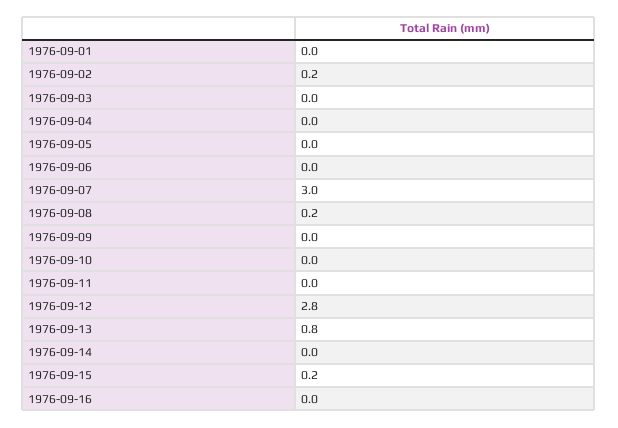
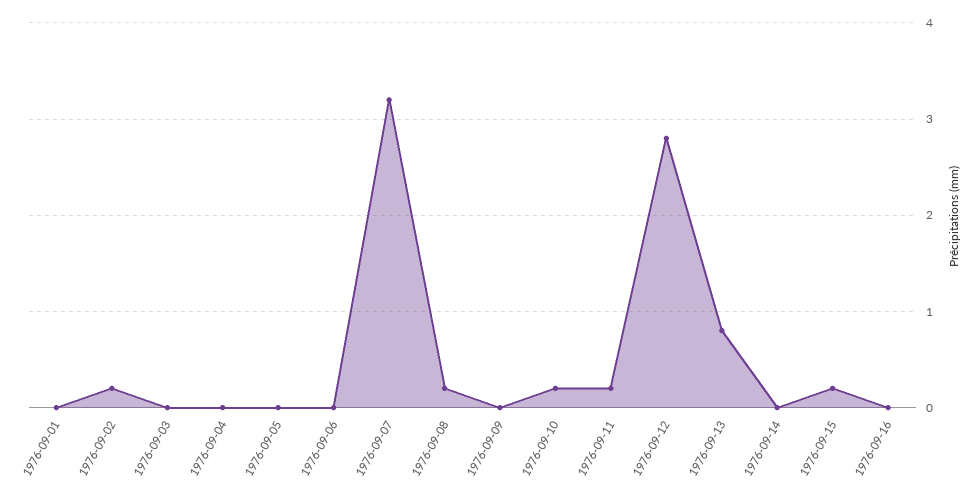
  {
    "1976-09-01": 0,
    "1976-09-02": 0.2,
    "1976-09-03": 0,
    "1976-09-04": 0,
    "1976-09-05": 0,
    "1976-09-06": 0,
-   "1976-09-07": 3,
+   "1976-09-07": 3.2,
    "1976-09-08": 0.2,
    "1976-09-09": 0,
-   "1976-09-10": 0,
+   "1976-09-10": 0.2,
-   "1976-09-11": 0,
+   "1976-09-11": 0.2,
    "1976-09-12": 2.8,
    "1976-09-13": 0.8,
    "1976-09-14": 0,
    "1976-09-15": 0.2,
    "1976-09-16": 0
  }

